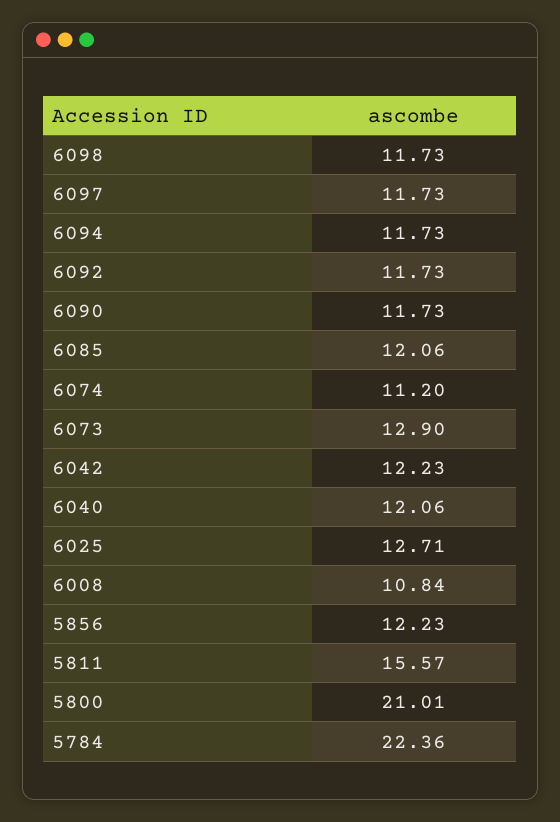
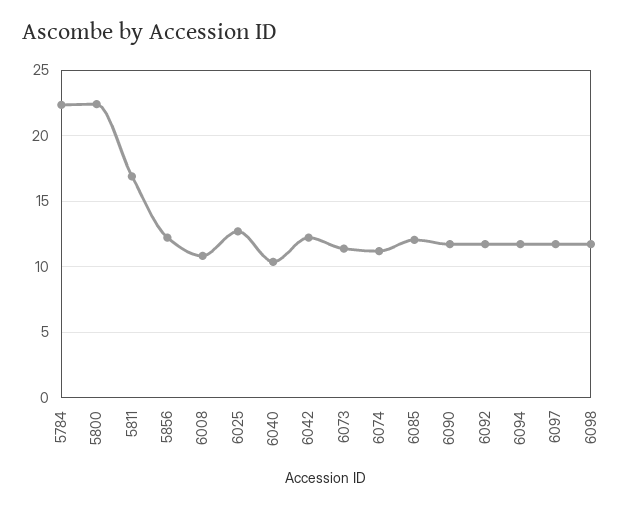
  {
    "6098": 11.73,
    "6097": 11.73,
    "6094": 11.73,
    "6092": 11.73,
    "6090": 11.73,
    "6085": 12.06,
    "6074": 11.2,
-   "6073": 12.9,
+   "6073": 11.5,
    "6042": 12.23,
-   "6040": 12.06,
+   "6040": 10.5,
    "6025": 12.71,
    "6008": 10.84,
    "5856": 12.23,
-   "5811": 15.57,
+   "5811": 17,
-   "5800": 21.01,
+   "5800": 22.5,
    "5784": 22.36
  }

